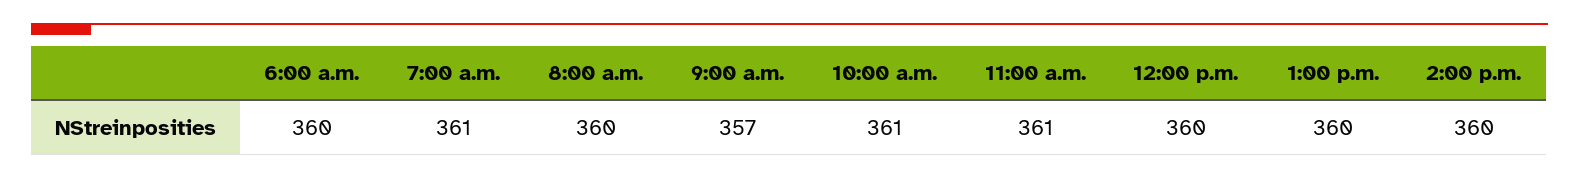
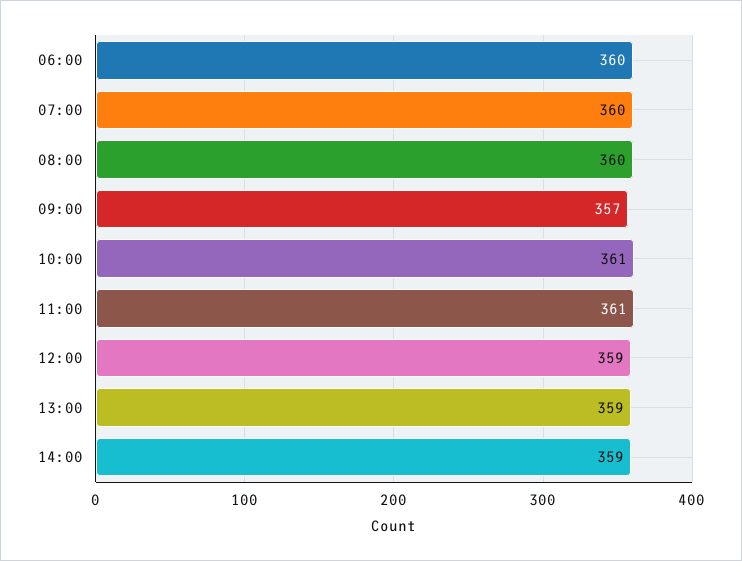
  {
    "6:00 a.m.": 360,
-   "7:00 a.m.": 361,
+   "7:00 a.m.": 360,
    "8:00 a.m.": 360,
    "9:00 a.m.": 357,
    "10:00 a.m.": 361,
    "11:00 a.m.": 361,
-   "12:00 p.m.": 360,
+   "12:00 p.m.": 359,
-   "1:00 p.m.": 360,
+   "1:00 p.m.": 359,
-   "2:00 p.m.": 360
+   "2:00 p.m.": 359
  }

